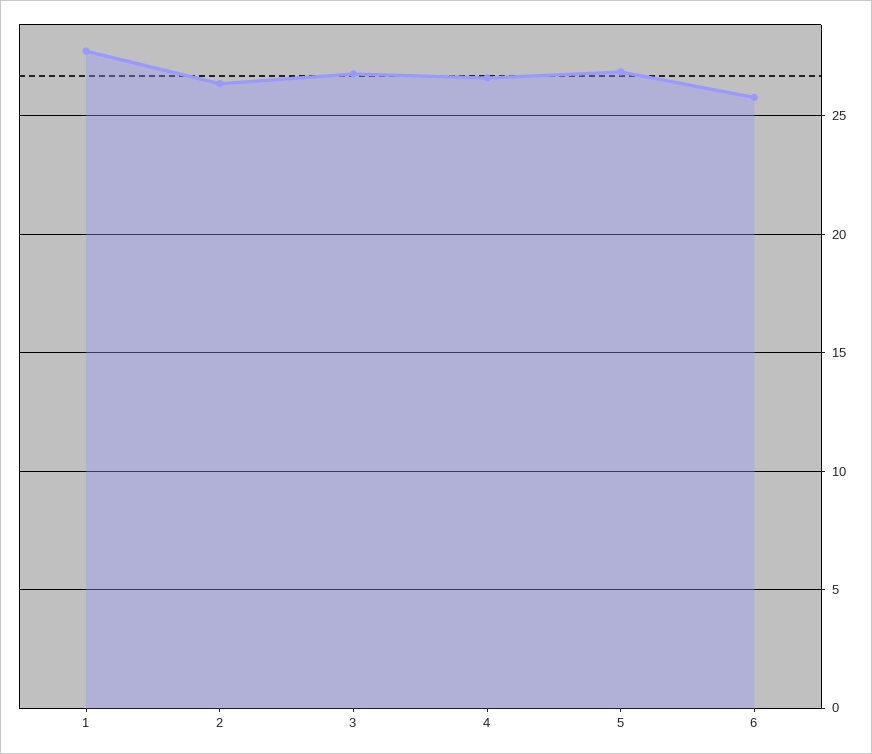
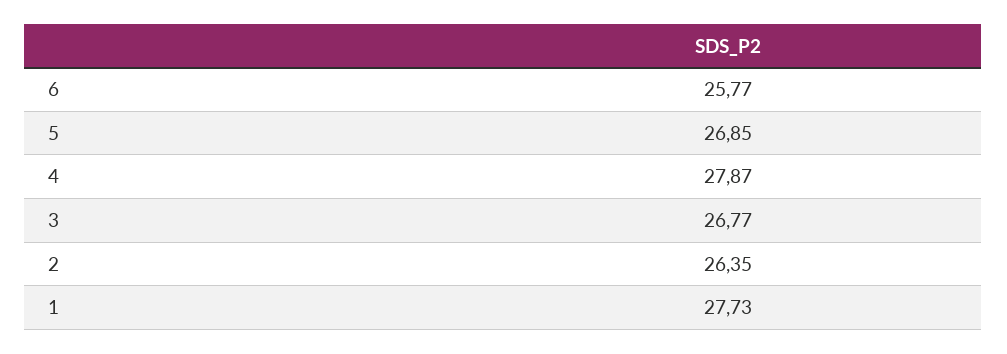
  {
    "1": 27.73,
    "2": 26.35,
    "3": 26.77,
-   "4": 26.5,
+   "4": 27.87,
    "5": 26.85,
    "6": 25.77
  }

